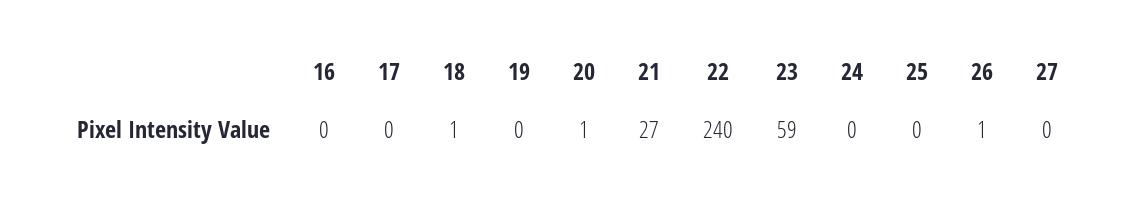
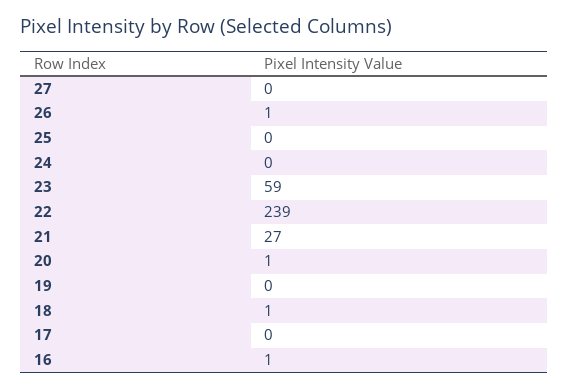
  {
-   "16": 0,
+   "16": 1,
    "17": 0,
    "18": 1,
    "19": 0,
    "20": 1,
    "21": 27,
-   "22": 240,
+   "22": 239,
    "23": 59,
    "24": 0,
    "25": 0,
    "26": 1,
    "27": 0
  }

